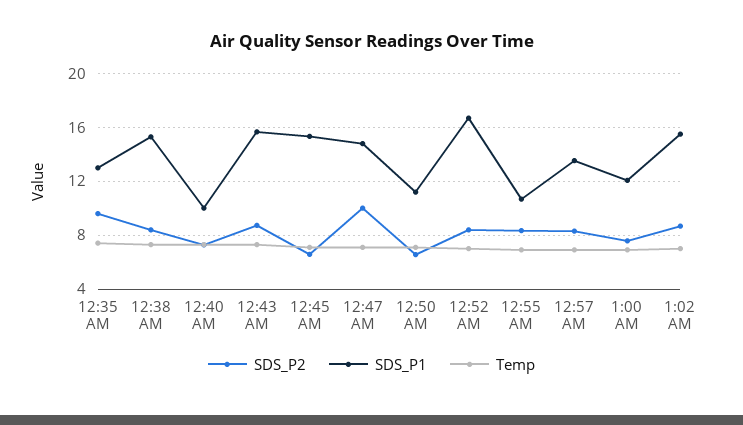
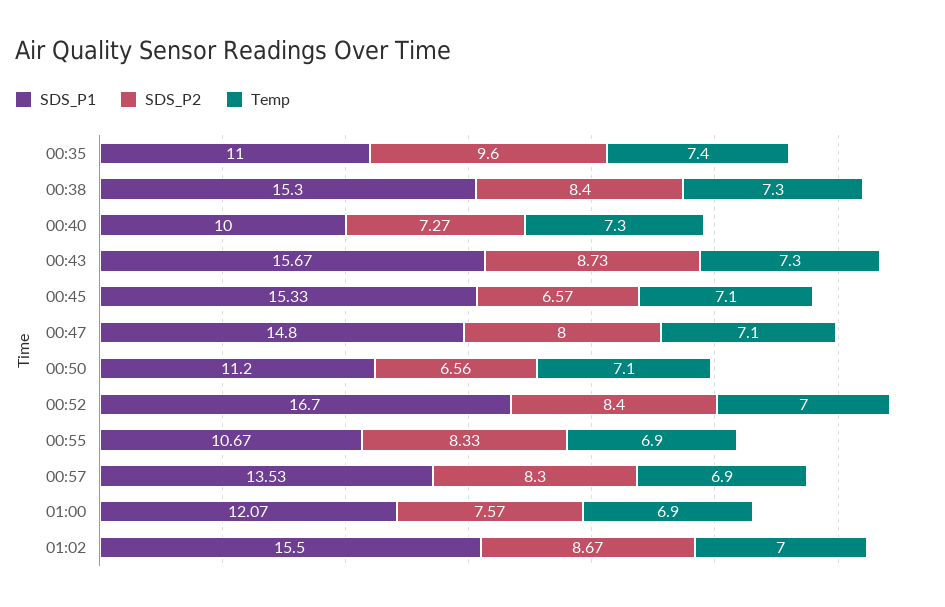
  {
    "SDS_P2": {
      "12:35 AM": 9.6,
      "12:38 AM": 8.4,
      "12:40 AM": 7.27,
      "12:43 AM": 8.73,
      "12:45 AM": 6.57,
-     "12:47 AM": 10,
+     "12:47 AM": 8,
      "12:50 AM": 6.56,
      "12:52 AM": 8.4,
      "12:55 AM": 8.33,
      "12:57 AM": 8.3,
      "1:00 AM": 7.57,
      "1:02 AM": 8.67
    },
    "SDS_P1": {
-     "12:35 AM": 13,
+     "12:35 AM": 11,
      "12:38 AM": 15.3,
      "12:40 AM": 10,
      "12:43 AM": 15.67,
      "12:45 AM": 15.33,
      "12:47 AM": 14.8,
      "12:50 AM": 11.2,
      "12:52 AM": 16.7,
      "12:55 AM": 10.67,
      "12:57 AM": 13.53,
      "1:00 AM": 12.07,
      "1:02 AM": 15.5
    },
    "Temp": {
      "12:35 AM": 7.4,
      "12:38 AM": 7.3,
      "12:40 AM": 7.3,
      "12:43 AM": 7.3,
      "12:45 AM": 7.1,
      "12:47 AM": 7.1,
      "12:50 AM": 7.1,
      "12:52 AM": 7,
      "12:55 AM": 6.9,
      "12:57 AM": 6.9,
      "1:00 AM": 6.9,
      "1:02 AM": 7
    }
  }

